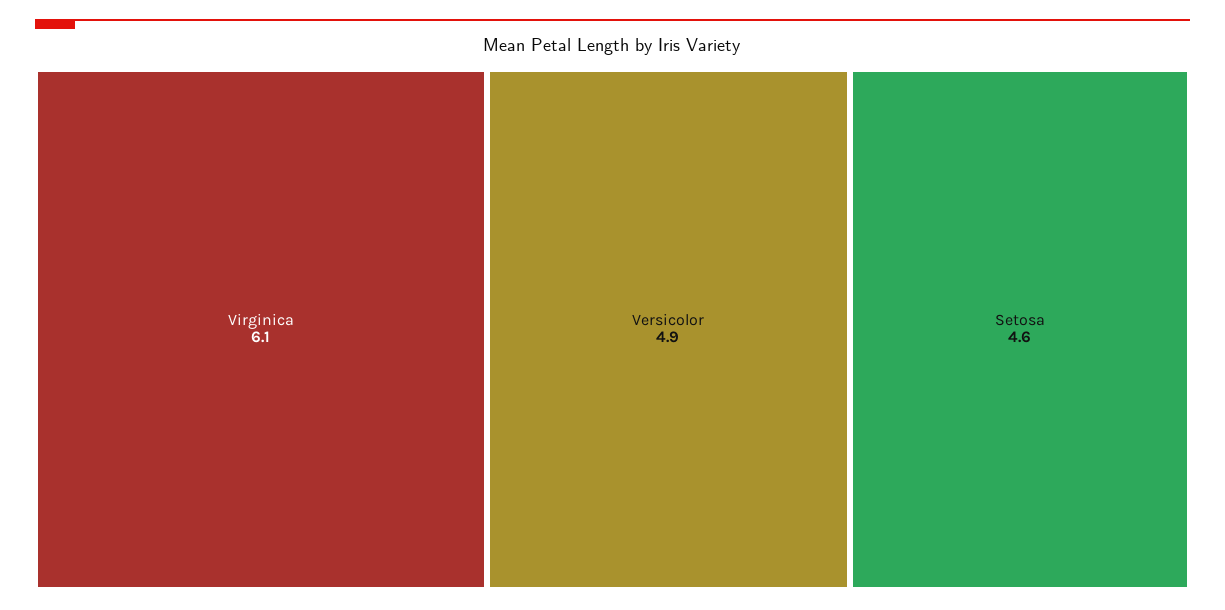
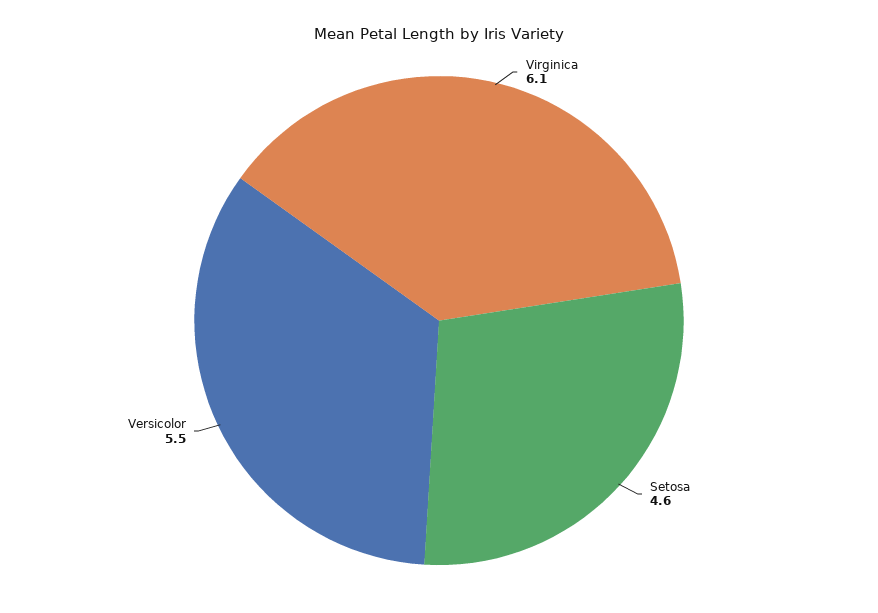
  {
    "Virginica": 6.1,
-   "Versicolor": 4.9,
+   "Versicolor": 5.5,
    "Setosa": 4.6
  }

